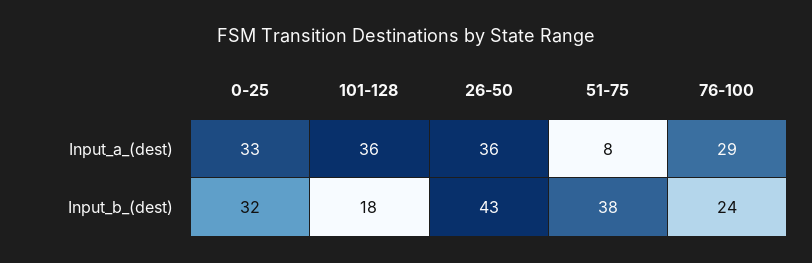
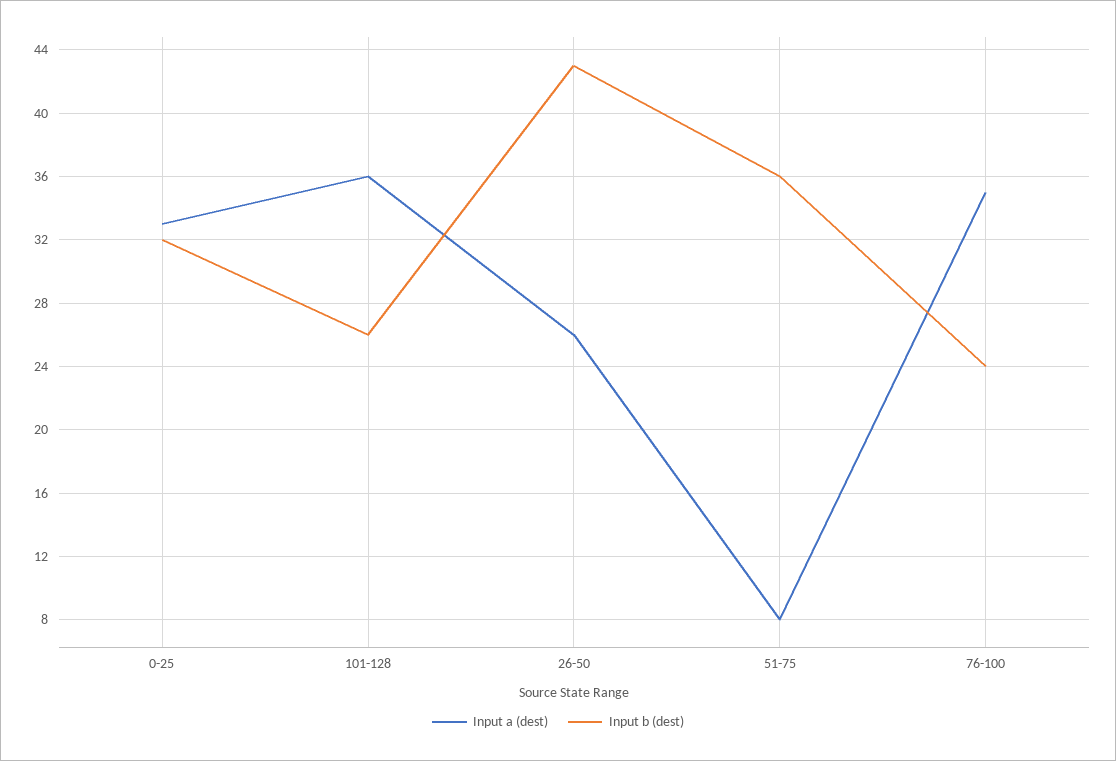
  {
    "Input_a_(dest)": {
      "0-25": 33,
      "101-128": 36,
-     "26-50": 36,
+     "26-50": 26,
      "51-75": 8,
-     "76-100": 29
+     "76-100": 35
    },
    "Input_b_(dest)": {
      "0-25": 32,
-     "101-128": 18,
+     "101-128": 26,
      "26-50": 43,
-     "51-75": 38,
+     "51-75": 36,
      "76-100": 24
    }
  }

